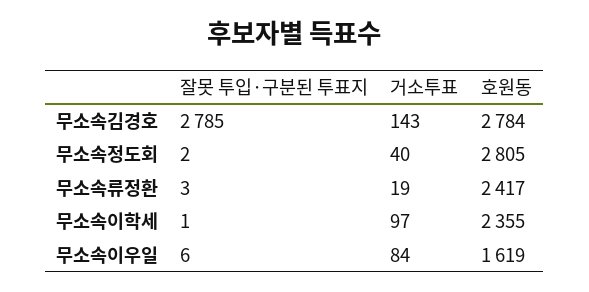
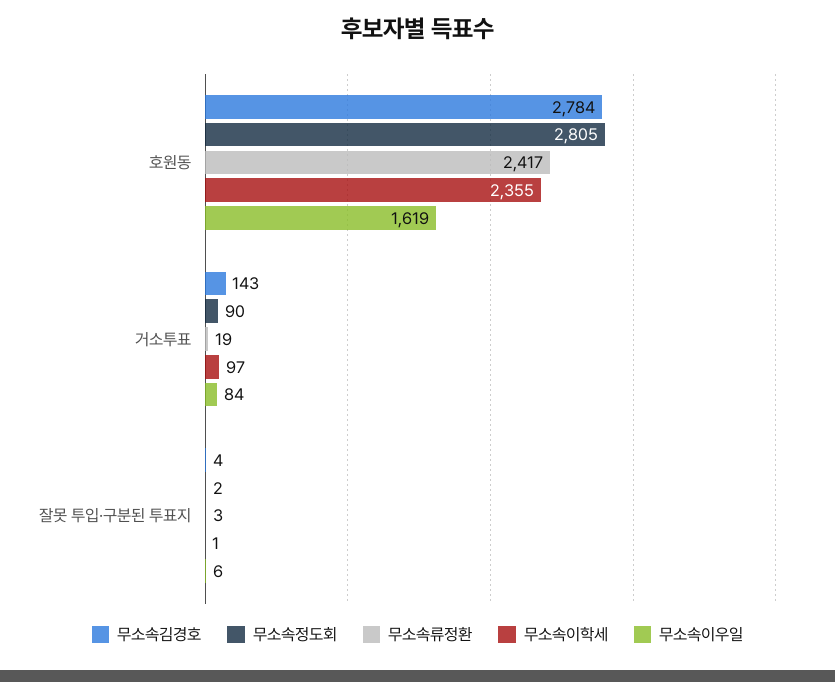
  {
    "무소속김경호": {
-     "잘못 투입·구분된 투표지": 2785,
+     "잘못 투입·구분된 투표지": 4,
      "거소투표": 143,
      "호원동": 2784
    },
    "무소속정도회": {
      "잘못 투입·구분된 투표지": 2,
-     "거소투표": 40,
+     "거소투표": 90,
      "호원동": 2805
    },
    "무소속류정환": {
      "잘못 투입·구분된 투표지": 3,
      "거소투표": 19,
      "호원동": 2417
    },
    "무소속이학세": {
      "잘못 투입·구분된 투표지": 1,
      "거소투표": 97,
      "호원동": 2355
    },
    "무소속이우일": {
      "잘못 투입·구분된 투표지": 6,
      "거소투표": 84,
      "호원동": 1619
    }
  }

